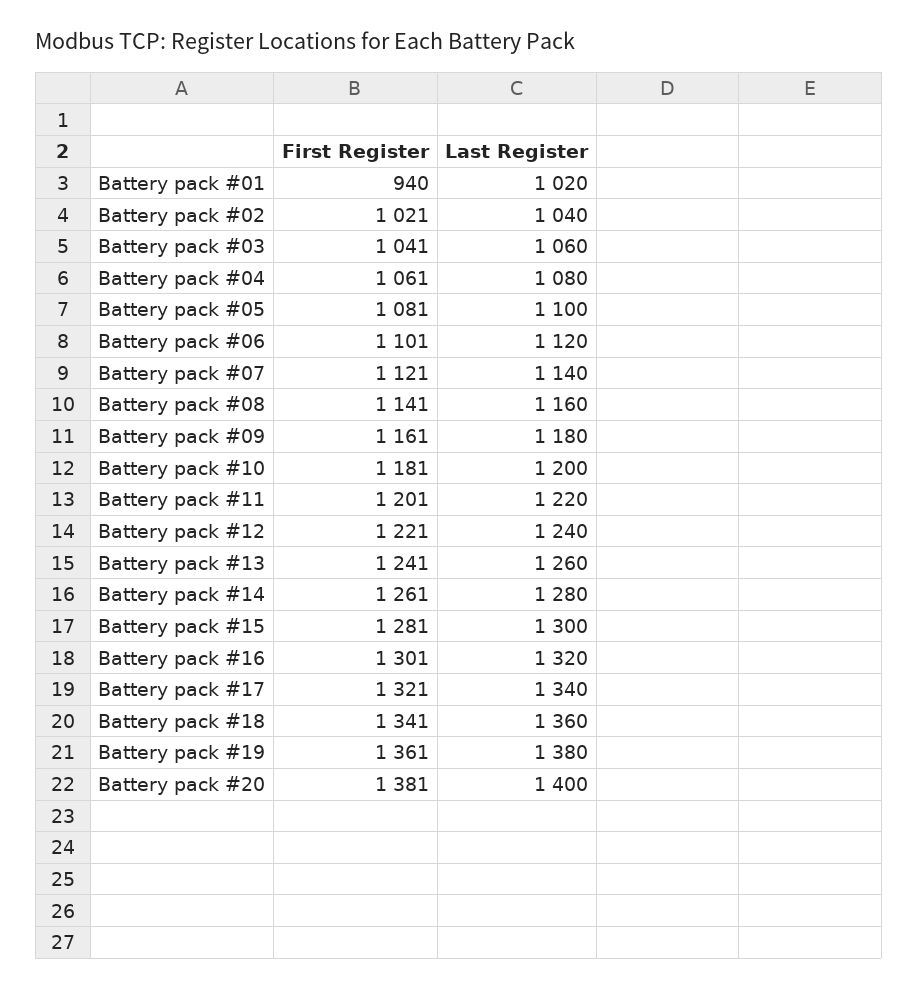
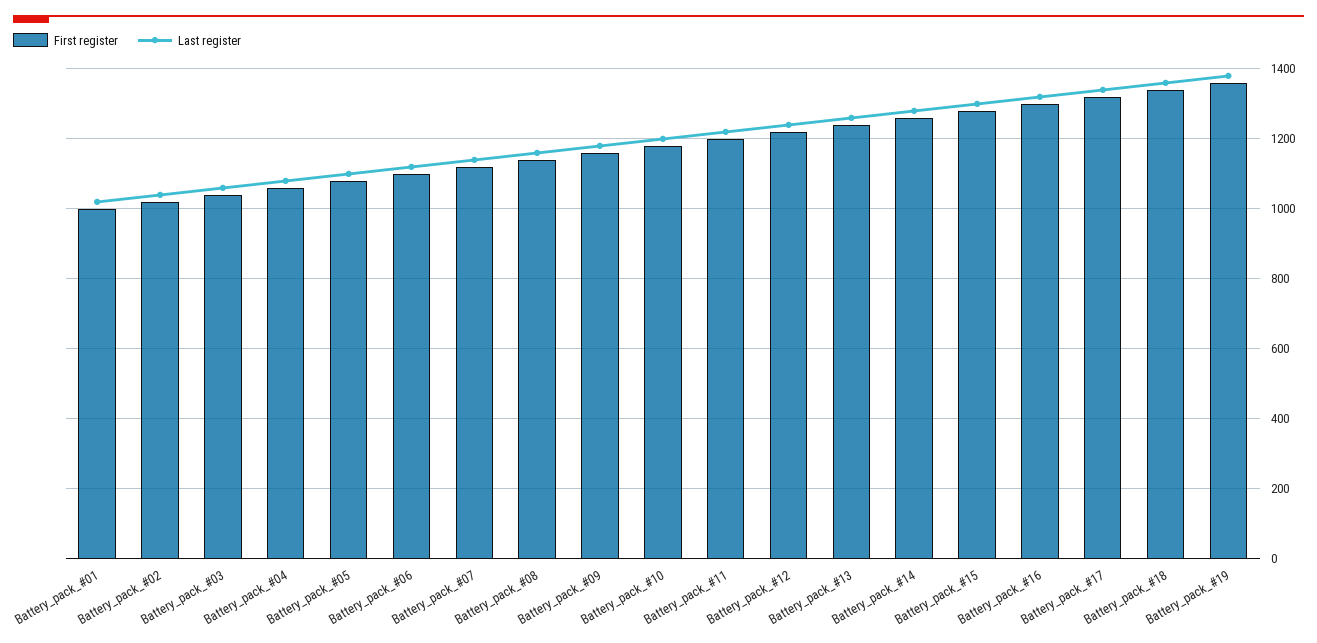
  {
    "First Register": {
-     "Battery pack #01": 940,
+     "Battery pack #01": 1000,
      "Battery pack #02": 1021,
      "Battery pack #03": 1041,
      "Battery pack #04": 1061,
      "Battery pack #05": 1081,
      "Battery pack #06": 1101,
      "Battery pack #07": 1121,
      "Battery pack #08": 1141,
      "Battery pack #09": 1161,
      "Battery pack #10": 1181,
      "Battery pack #11": 1201,
      "Battery pack #12": 1221,
      "Battery pack #13": 1241,
      "Battery pack #14": 1261,
      "Battery pack #15": 1281,
      "Battery pack #16": 1301,
      "Battery pack #17": 1321,
      "Battery pack #18": 1341,
-     "Battery pack #19": 1361,
+     "Battery pack #19": 1361
-     "Battery pack #20": 1381
    },
    "Last Register": {
      "Battery pack #01": 1020,
      "Battery pack #02": 1040,
      "Battery pack #03": 1060,
      "Battery pack #04": 1080,
      "Battery pack #05": 1100,
      "Battery pack #06": 1120,
      "Battery pack #07": 1140,
      "Battery pack #08": 1160,
      "Battery pack #09": 1180,
      "Battery pack #10": 1200,
      "Battery pack #11": 1220,
      "Battery pack #12": 1240,
      "Battery pack #13": 1260,
      "Battery pack #14": 1280,
      "Battery pack #15": 1300,
      "Battery pack #16": 1320,
      "Battery pack #17": 1340,
      "Battery pack #18": 1360,
-     "Battery pack #19": 1380,
+     "Battery pack #19": 1380
-     "Battery pack #20": 1400
    }
  }

